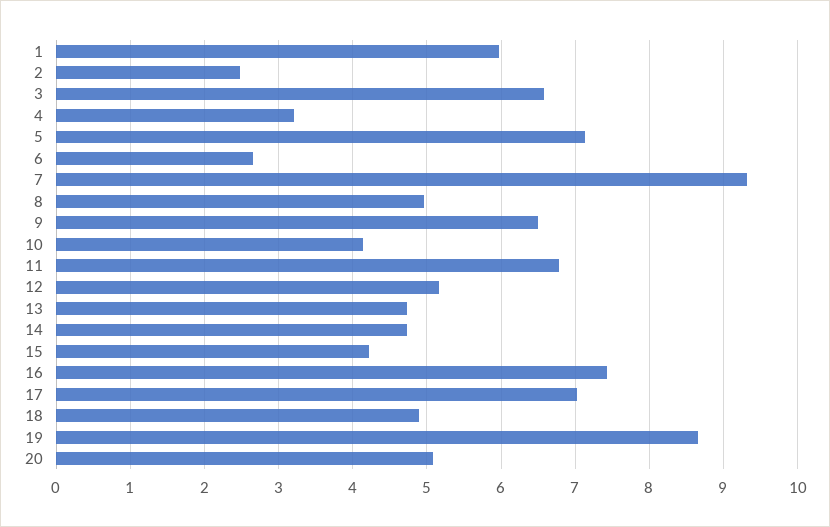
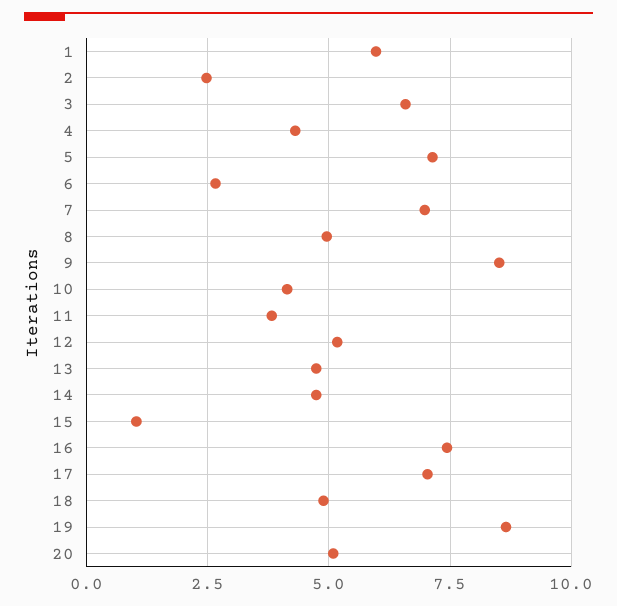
  {
    "1": 6,
    "2": 2.5,
    "3": 6.6,
-   "4": 3.2,
+   "4": 4.25,
    "5": 7.1,
    "6": 2.7,
-   "7": 9.3,
+   "7": 7,
    "8": 5,
-   "9": 6.5,
+   "9": 8.5,
    "10": 4.1,
-   "11": 6.8,
+   "11": 3.75,
    "12": 5.2,
    "13": 4.7,
    "14": 4.7,
-   "15": 4.2,
+   "15": 1,
    "16": 7.4,
    "17": 7,
    "18": 4.9,
    "19": 8.7,
    "20": 5.1
  }

